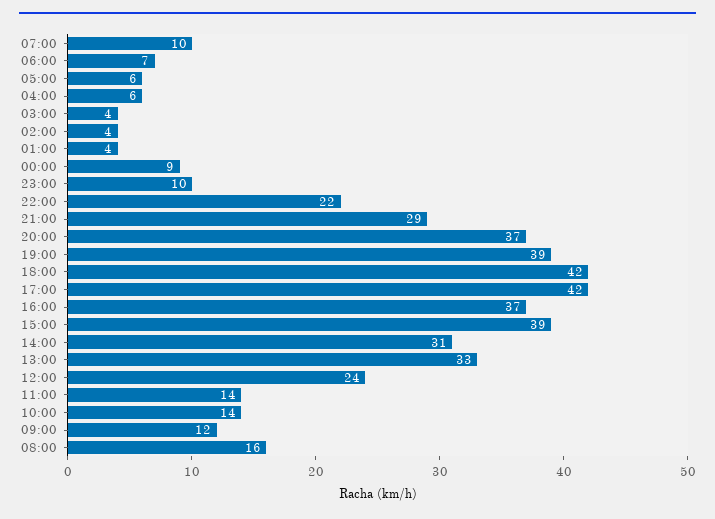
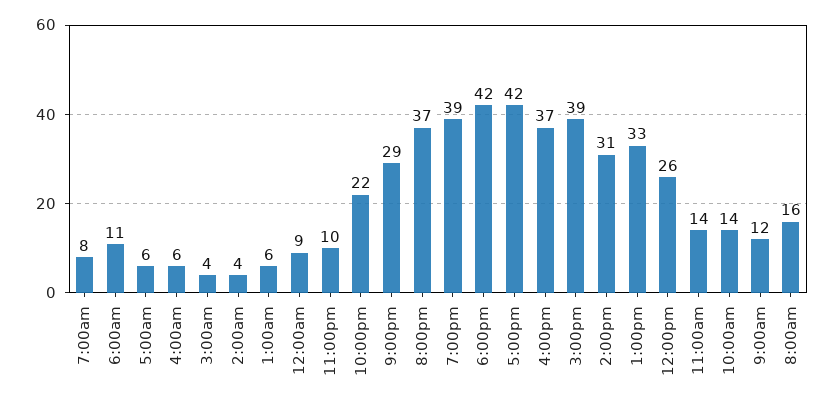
  {
-   "07:00": 10,
+   "07:00": 8,
-   "06:00": 7,
+   "06:00": 11,
    "05:00": 6,
    "04:00": 6,
    "03:00": 4,
    "02:00": 4,
-   "01:00": 4,
+   "01:00": 6,
    "00:00": 9,
    "23:00": 10,
    "22:00": 22,
    "21:00": 29,
    "20:00": 37,
    "19:00": 39,
    "18:00": 42,
    "17:00": 42,
    "16:00": 37,
    "15:00": 39,
    "14:00": 31,
    "13:00": 33,
-   "12:00": 24,
+   "12:00": 26,
    "11:00": 14,
    "10:00": 14,
    "09:00": 12,
    "08:00": 16
  }

